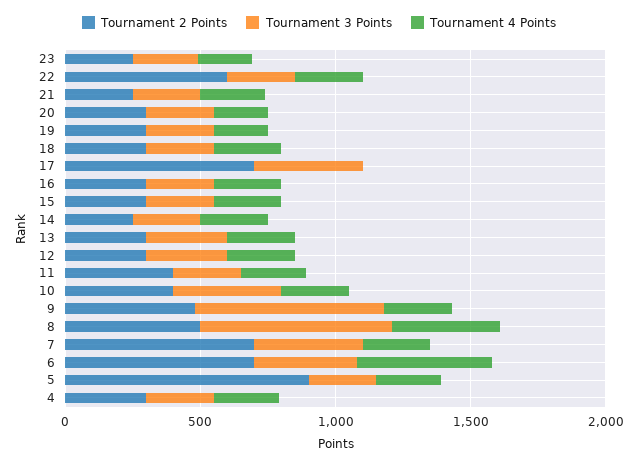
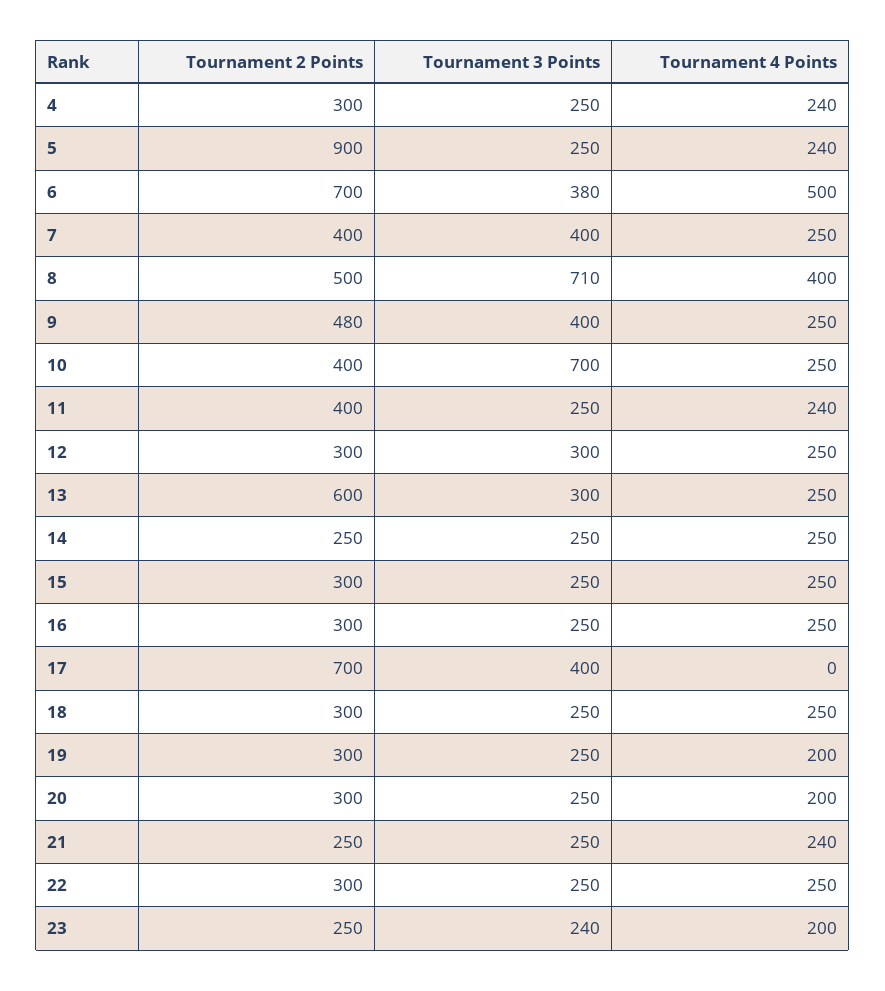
  {
    "Tournament 2 Points": {
      "23": 250,
-     "22": 600,
+     "22": 300,
      "21": 250,
      "20": 300,
      "19": 300,
      "18": 300,
      "17": 700,
      "16": 300,
      "15": 300,
      "14": 250,
-     "13": 300,
+     "13": 600,
      "12": 300,
      "11": 400,
      "10": 400,
      "9": 480,
      "8": 500,
-     "7": 700,
+     "7": 400,
      "6": 700,
      "5": 900,
      "4": 300
    },
    "Tournament 3 Points": {
      "23": 240,
      "22": 250,
      "21": 250,
      "20": 250,
      "19": 250,
      "18": 250,
      "17": 400,
      "16": 250,
      "15": 250,
      "14": 250,
      "13": 300,
      "12": 300,
      "11": 250,
-     "10": 400,
+     "10": 700,
-     "9": 700,
+     "9": 400,
      "8": 710,
      "7": 400,
      "6": 380,
      "5": 250,
      "4": 250
    },
    "Tournament 4 Points": {
      "23": 200,
      "22": 250,
      "21": 240,
      "20": 200,
      "19": 200,
      "18": 250,
      "17": 0,
      "16": 250,
      "15": 250,
      "14": 250,
      "13": 250,
      "12": 250,
      "11": 240,
      "10": 250,
      "9": 250,
      "8": 400,
      "7": 250,
      "6": 500,
      "5": 240,
      "4": 240
    }
  }

